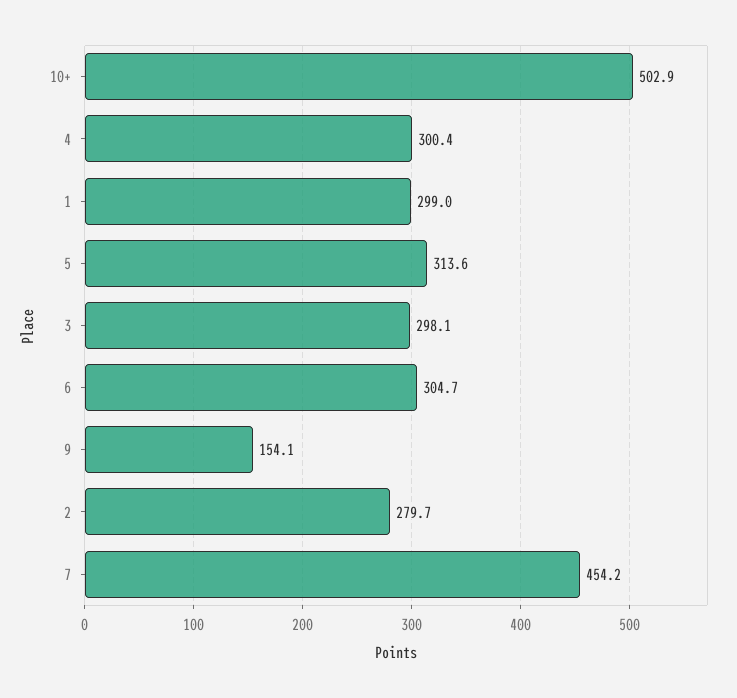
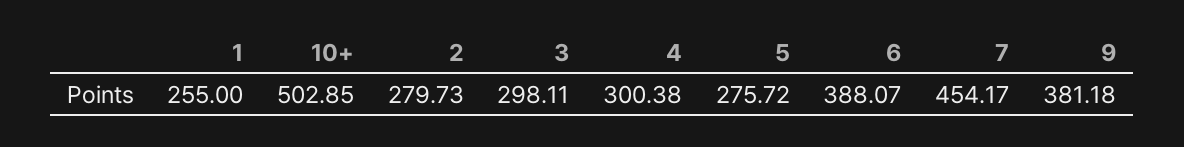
  {
    "10+": 502.85,
    "4": 300.38,
-   "1": 299,
+   "1": 255,
-   "5": 313.6,
+   "5": 275.72,
    "3": 298.11,
-   "6": 304.7,
+   "6": 388.07,
-   "9": 154.1,
+   "9": 381.18,
    "2": 279.73,
    "7": 454.17
  }

